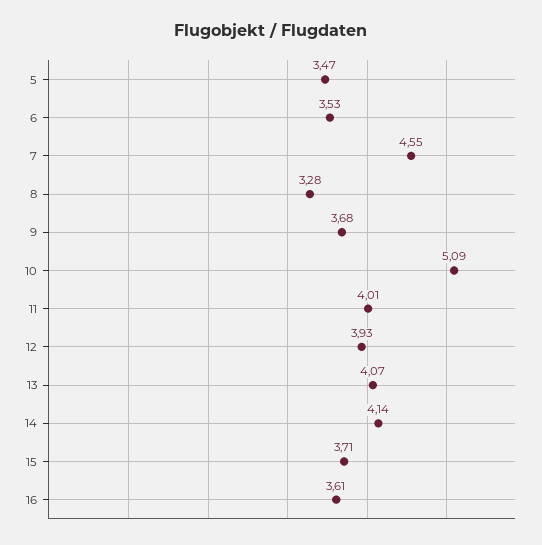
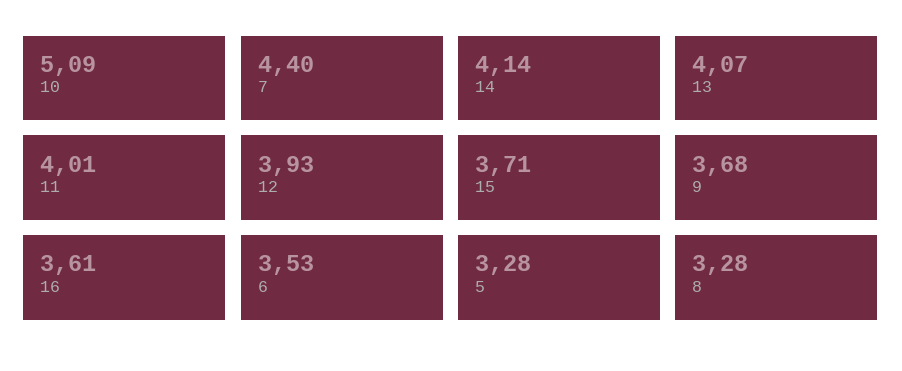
  {
-   "5": 3.47,
+   "5": 3.28,
    "6": 3.53,
-   "7": 4.55,
+   "7": 4.4,
    "8": 3.28,
    "9": 3.68,
    "10": 5.09,
    "11": 4.01,
    "12": 3.93,
    "13": 4.07,
    "14": 4.14,
    "15": 3.71,
    "16": 3.61
  }

